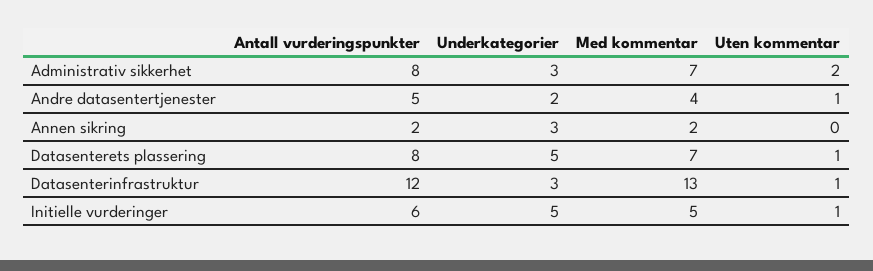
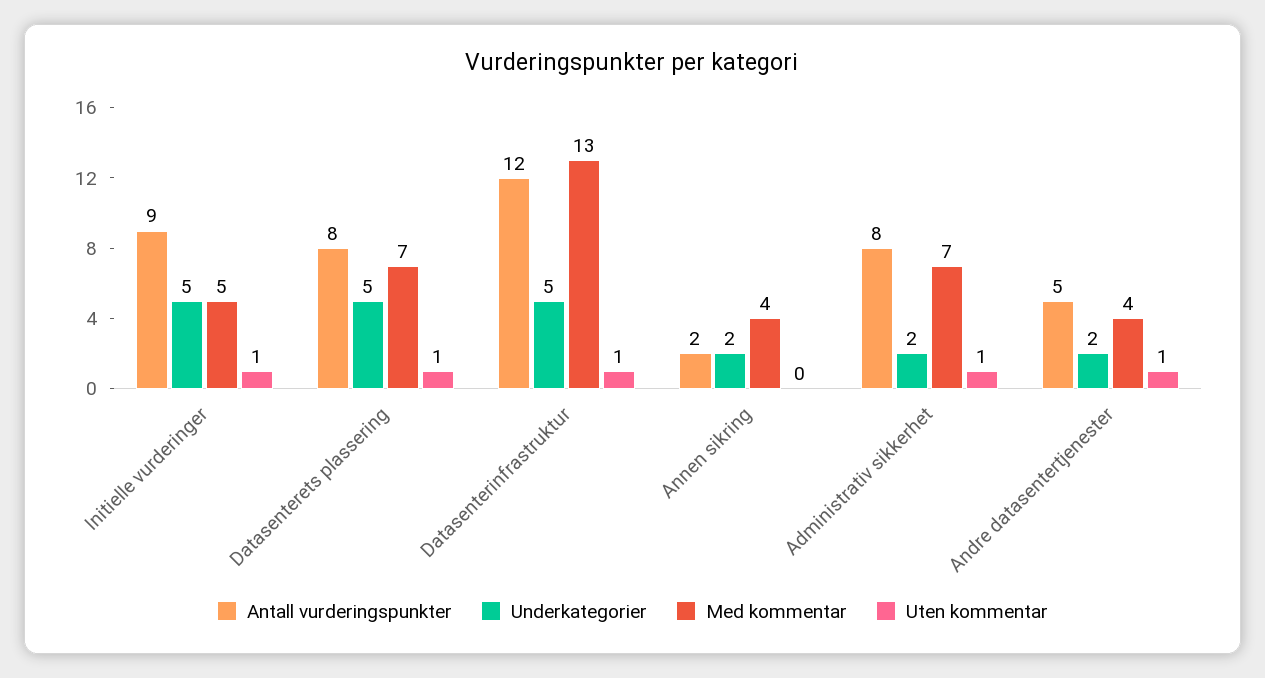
  {
    "Antall vurderingspunkter": {
      "Administrativ sikkerhet": 8,
      "Andre datasentertjenester": 5,
      "Annen sikring": 2,
      "Datasenterets plassering": 8,
      "Datasenterinfrastruktur": 12,
-     "Initielle vurderinger": 6
+     "Initielle vurderinger": 9
    },
    "Underkategorier": {
-     "Administrativ sikkerhet": 3,
+     "Administrativ sikkerhet": 2,
      "Andre datasentertjenester": 2,
-     "Annen sikring": 3,
+     "Annen sikring": 2,
      "Datasenterets plassering": 5,
-     "Datasenterinfrastruktur": 3,
+     "Datasenterinfrastruktur": 5,
      "Initielle vurderinger": 5
    },
    "Med kommentar": {
      "Administrativ sikkerhet": 7,
      "Andre datasentertjenester": 4,
-     "Annen sikring": 2,
+     "Annen sikring": 4,
      "Datasenterets plassering": 7,
      "Datasenterinfrastruktur": 13,
      "Initielle vurderinger": 5
    },
    "Uten kommentar": {
-     "Administrativ sikkerhet": 2,
+     "Administrativ sikkerhet": 1,
      "Andre datasentertjenester": 1,
      "Annen sikring": 0,
      "Datasenterets plassering": 1,
      "Datasenterinfrastruktur": 1,
      "Initielle vurderinger": 1
    }
  }

